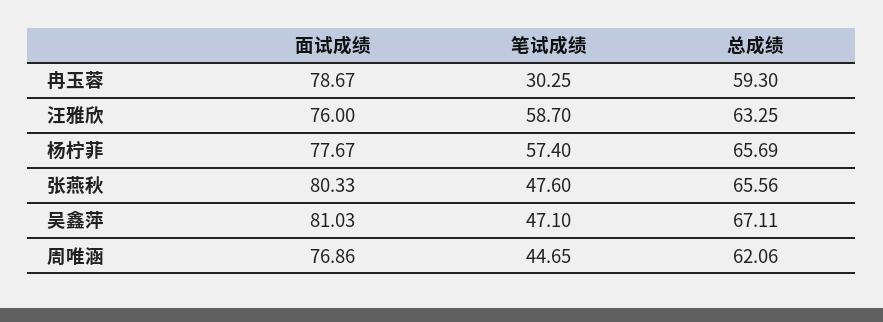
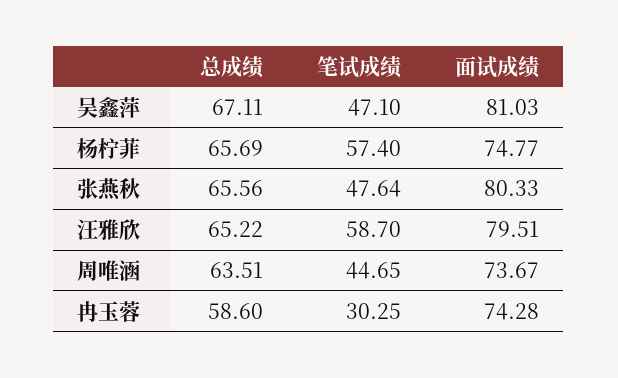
  {
    "面试成绩": {
-     "冉玉蓉": 78.67,
+     "冉玉蓉": 74.28,
-     "汪雅欣": 76,
+     "汪雅欣": 79.51,
-     "杨柠菲": 77.67,
+     "杨柠菲": 74.77,
      "张燕秋": 80.33,
      "吴鑫萍": 81.03,
-     "周唯涵": 76.86
+     "周唯涵": 73.67
    },
    "笔试成绩": {
      "冉玉蓉": 30.25,
      "汪雅欣": 58.7,
      "杨柠菲": 57.4,
-     "张燕秋": 47.6,
+     "张燕秋": 47.64,
      "吴鑫萍": 47.1,
      "周唯涵": 44.65
    },
    "总成绩": {
-     "冉玉蓉": 59.3,
+     "冉玉蓉": 58.6,
-     "汪雅欣": 63.25,
+     "汪雅欣": 65.22,
      "杨柠菲": 65.69,
      "张燕秋": 65.56,
      "吴鑫萍": 67.11,
-     "周唯涵": 62.06
+     "周唯涵": 63.51
    }
  }

